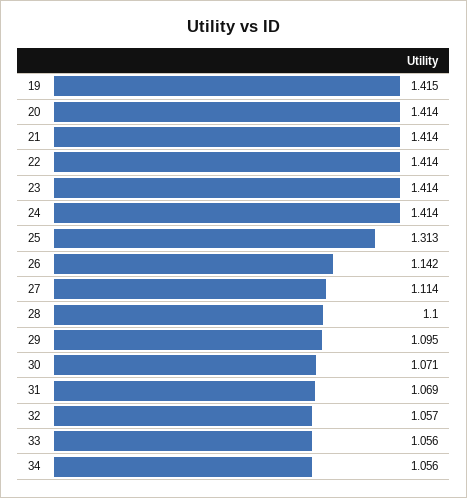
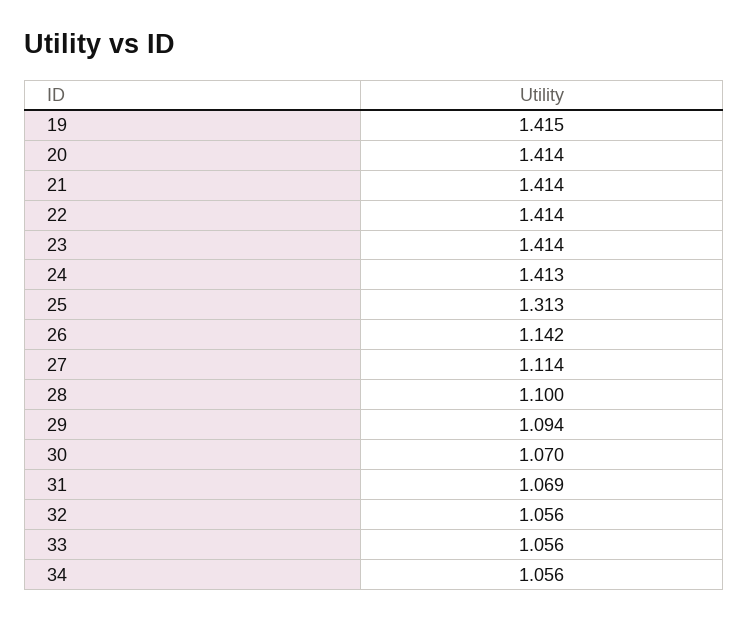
  {
    "19": 1.415,
    "20": 1.414,
    "21": 1.414,
    "22": 1.414,
    "23": 1.414,
-   "24": 1.414,
+   "24": 1.413,
    "25": 1.313,
    "26": 1.142,
    "27": 1.114,
    "28": 1.1,
-   "29": 1.095,
+   "29": 1.094,
-   "30": 1.071,
+   "30": 1.07,
    "31": 1.069,
-   "32": 1.057,
+   "32": 1.056,
    "33": 1.056,
    "34": 1.056
  }

